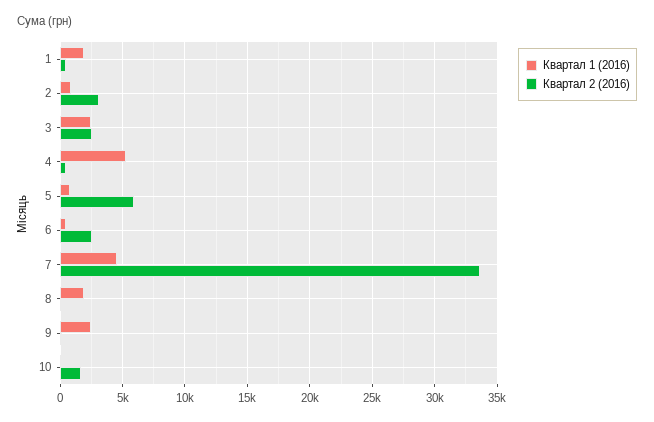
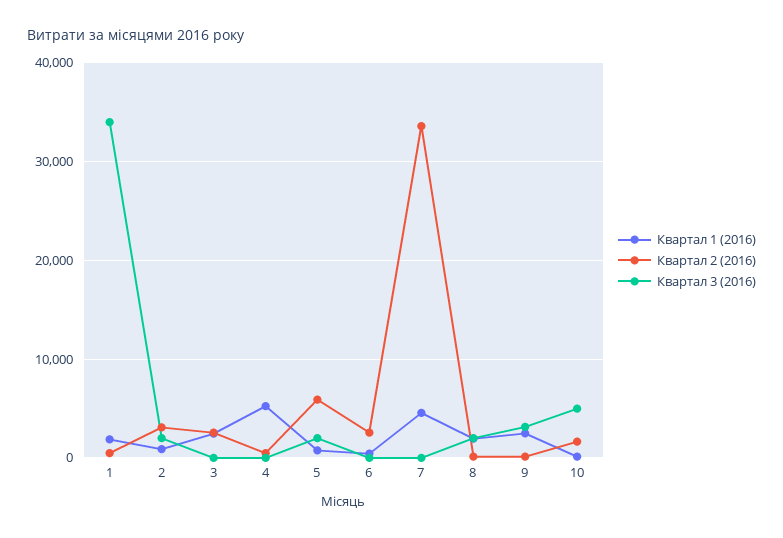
  {
    "Квартал 1 (2016)": {
      "1": 2000,
      "2": 1000,
      "3": 2500,
      "4": 5000,
      "5": 1000,
      "6": 500,
      "7": 4500,
      "8": 2000,
      "9": 2500,
      "10": 0
    },
    "Квартал 2 (2016)": {
      "1": 500,
      "2": 3000,
      "3": 2500,
      "4": 500,
      "5": 6000,
      "6": 2500,
      "7": 33500,
      "8": 0,
      "9": 0,
      "10": 1500
-   }
+   },
+   "Квартал 3 (2016)": {
+     "1": 34000,
+     "2": 2000,
+     "3": 0,
+     "4": 0,
+     "5": 2000,
+     "6": 0,
+     "7": 0,
+     "8": 2000,
+     "9": 3000,
+     "10": 5000
+   }
  }

